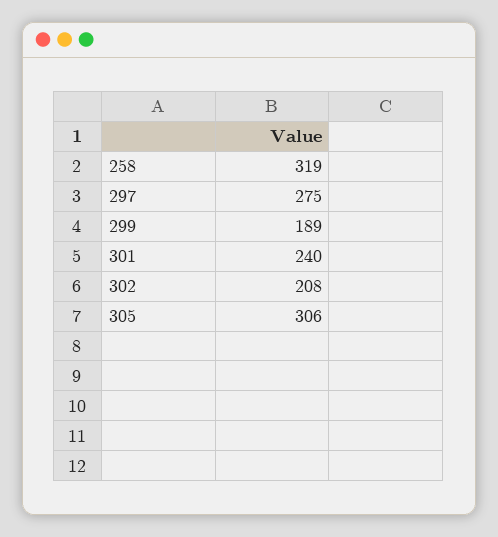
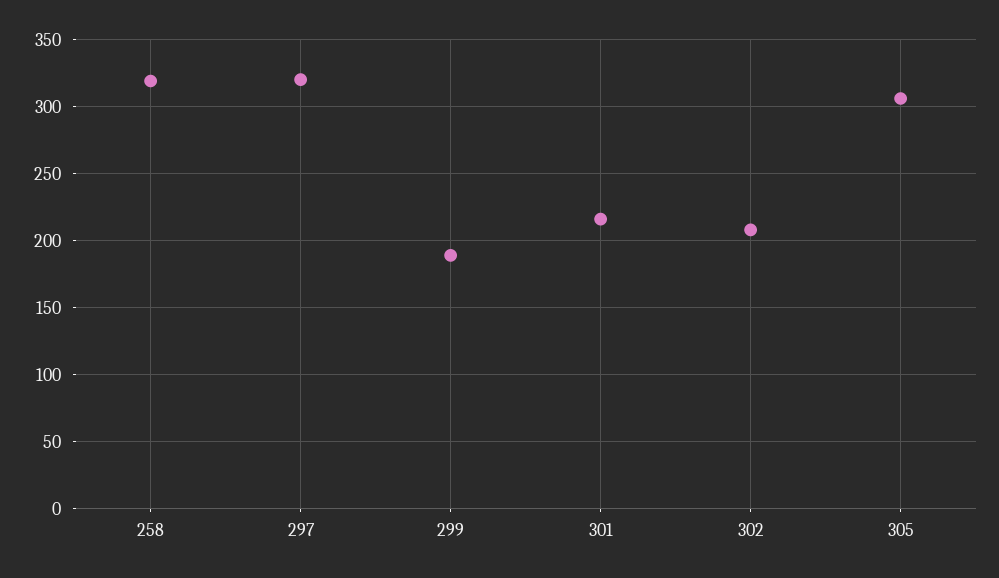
  {
    "258": 319,
-   "297": 275,
+   "297": 320,
    "299": 189,
-   "301": 240,
+   "301": 215,
    "302": 208,
    "305": 306
  }

